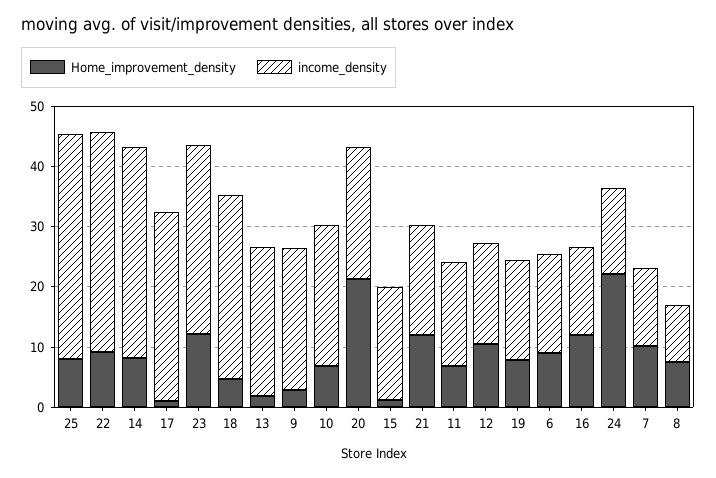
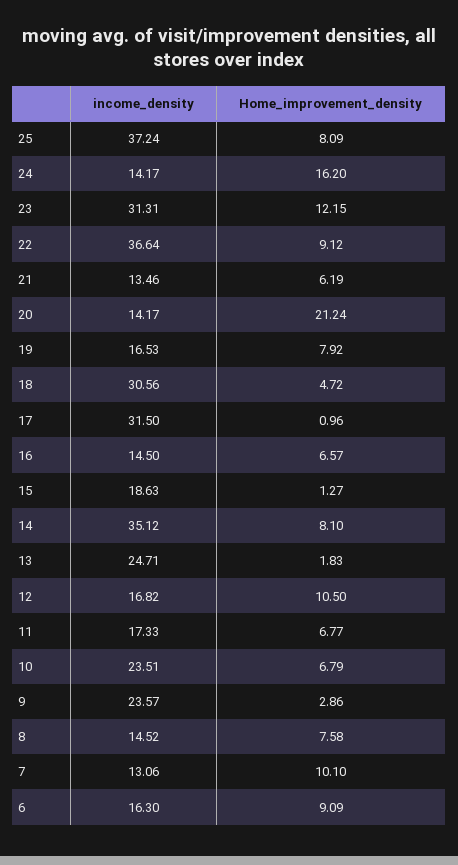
  {
    "Home_improvement_density": {
      "25": 8.09,
      "22": 9.12,
      "14": 8.1,
      "17": 0.96,
      "23": 12.15,
      "18": 4.72,
      "13": 1.83,
      "9": 2.86,
      "10": 6.79,
      "20": 21.24,
      "15": 1.27,
-     "21": 12,
+     "21": 6.19,
      "11": 6.77,
      "12": 10.5,
      "19": 7.92,
      "6": 9.09,
-     "16": 12,
+     "16": 6.57,
-     "24": 22,
+     "24": 16.2,
      "7": 10.1,
      "8": 7.58
    },
    "income_density": {
      "25": 37.24,
      "22": 36.64,
      "14": 35.12,
      "17": 31.5,
      "23": 31.31,
      "18": 30.56,
      "13": 24.71,
      "9": 23.57,
      "10": 23.51,
-     "20": 22,
+     "20": 14.17,
      "15": 18.63,
-     "21": 18,
+     "21": 13.46,
      "11": 17.33,
      "12": 16.82,
      "19": 16.53,
      "6": 16.3,
      "16": 14.5,
      "24": 14.17,
      "7": 13.06,
-     "8": 10
+     "8": 14.52
    }
  }

